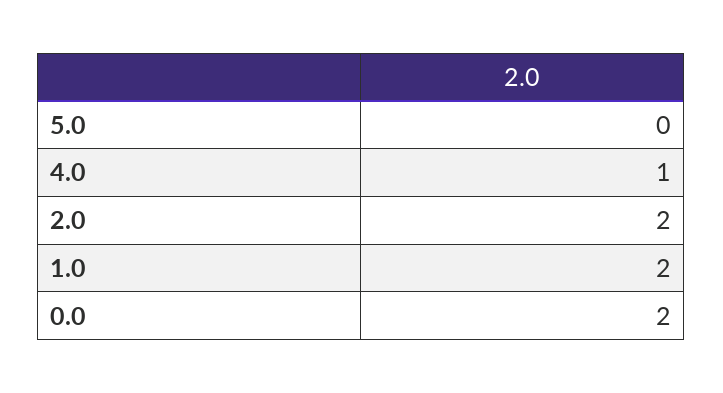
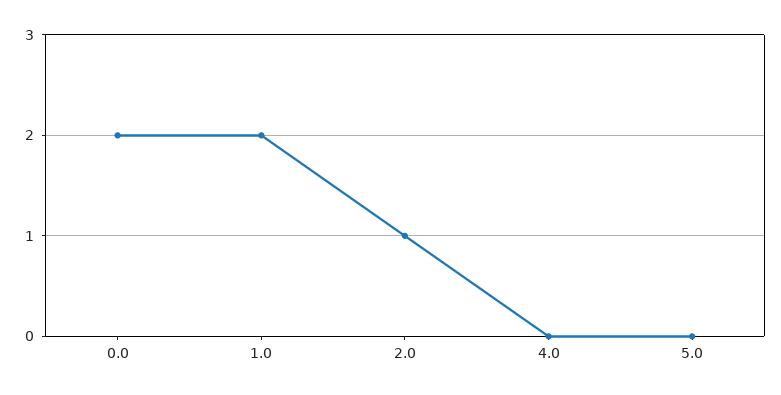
  {
    "5.0": 0,
-   "4.0": 1,
+   "4.0": 0,
-   "2.0": 2,
+   "2.0": 1,
    "1.0": 2,
    "0.0": 2
  }

